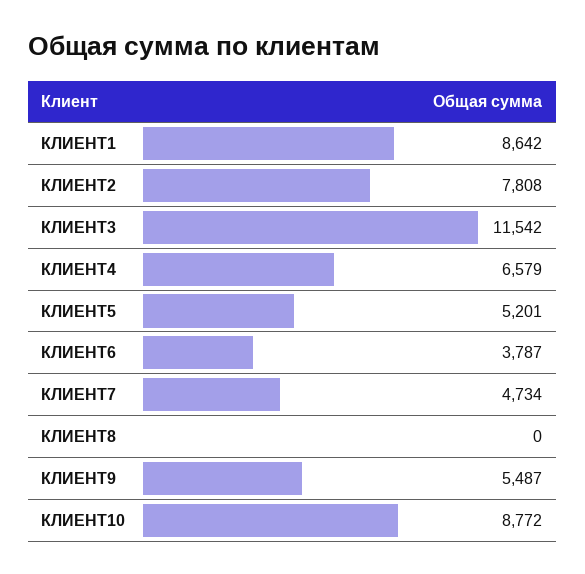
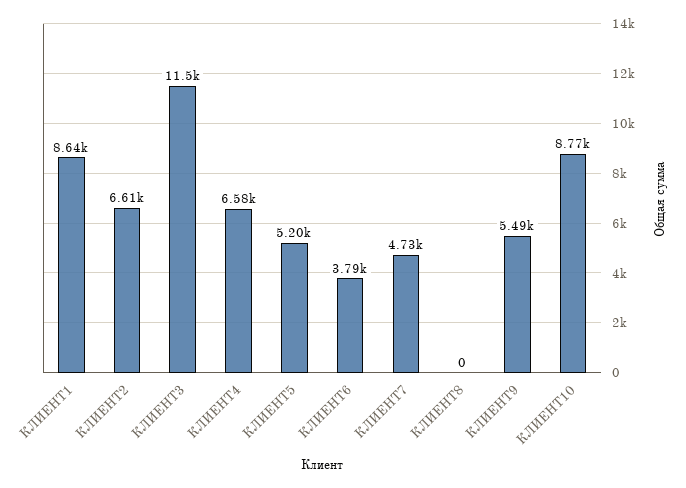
  {
    "КЛИЕНТ1": 8642,
-   "КЛИЕНТ2": 7808,
+   "КЛИЕНТ2": 6610,
    "КЛИЕНТ3": 11542,
    "КЛИЕНТ4": 6579,
    "КЛИЕНТ5": 5201,
    "КЛИЕНТ6": 3787,
    "КЛИЕНТ7": 4734,
    "КЛИЕНТ8": 0,
    "КЛИЕНТ9": 5487,
    "КЛИЕНТ10": 8772
  }

